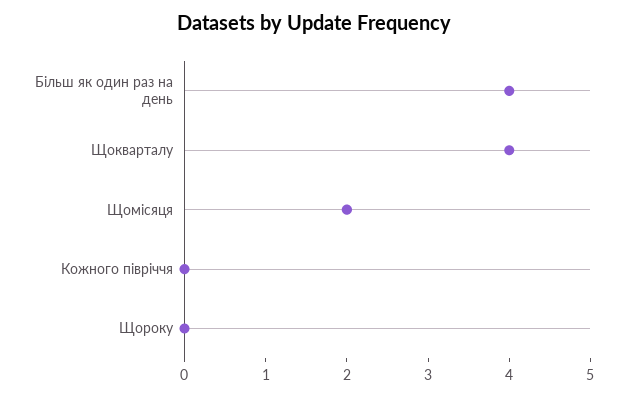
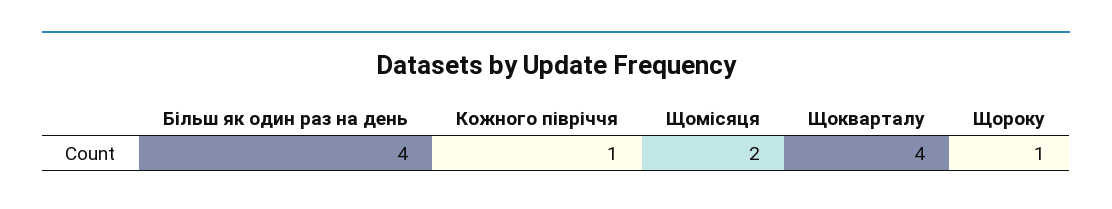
  {
    "Більш як один раз на день": 4,
    "Щокварталу": 4,
    "Щомісяця": 2,
-   "Кожного півріччя": 0,
+   "Кожного півріччя": 1,
-   "Щороку": 0
+   "Щороку": 1
  }

